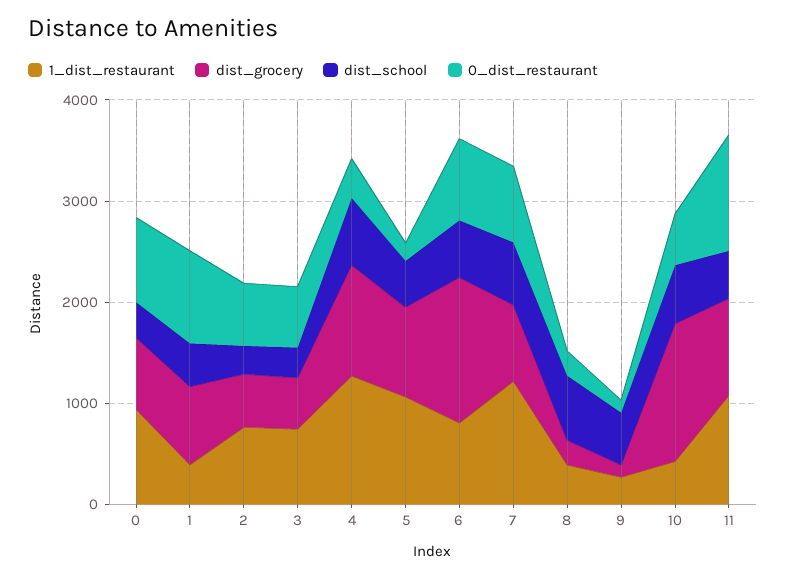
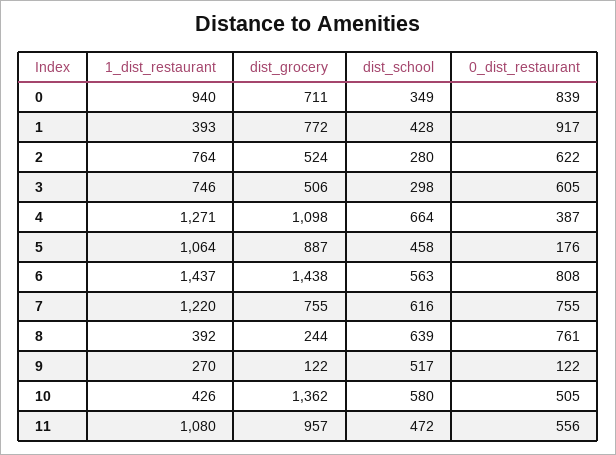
  {
    "1_dist_restaurant": {
      "0": 940,
      "1": 393,
      "2": 764,
      "3": 746,
      "4": 1271,
      "5": 1064,
-     "6": 800,
+     "6": 1437,
      "7": 1220,
      "8": 392,
      "9": 270,
      "10": 426,
      "11": 1080
    },
    "dist_grocery": {
      "0": 711,
      "1": 772,
      "2": 524,
      "3": 506,
      "4": 1098,
      "5": 887,
      "6": 1438,
      "7": 755,
      "8": 244,
      "9": 122,
      "10": 1362,
      "11": 957
    },
    "dist_school": {
      "0": 349,
      "1": 428,
      "2": 280,
      "3": 298,
      "4": 664,
      "5": 458,
      "6": 563,
      "7": 616,
      "8": 639,
      "9": 517,
      "10": 580,
      "11": 472
    },
    "0_dist_restaurant": {
      "0": 839,
      "1": 917,
      "2": 622,
      "3": 605,
      "4": 387,
      "5": 176,
      "6": 808,
      "7": 755,
-     "8": 200,
+     "8": 761,
      "9": 122,
      "10": 505,
-     "11": 1200
+     "11": 556
    }
  }

